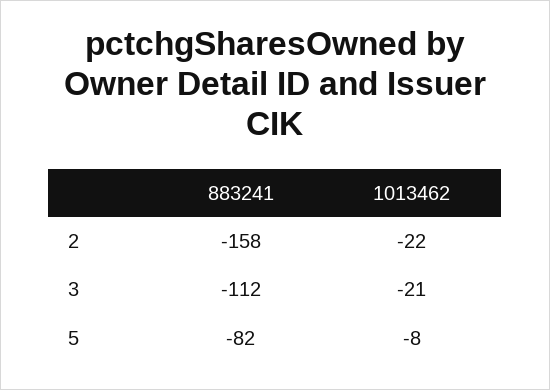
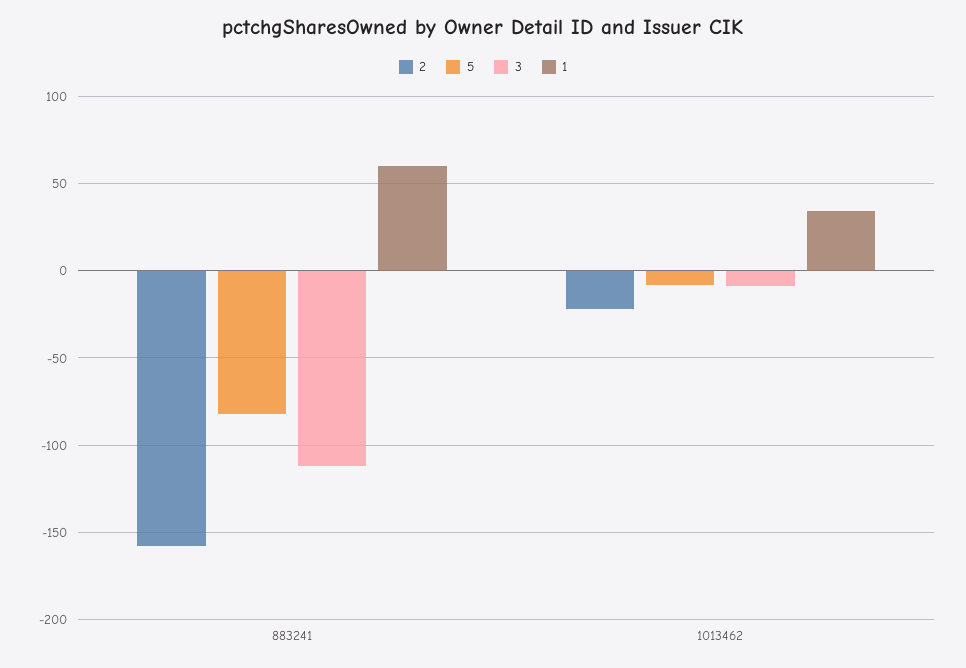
  {
    "2": {
      "883241": -158,
      "1013462": -22
    },
    "3": {
      "883241": -112,
-     "1013462": -21
+     "1013462": -10
    },
    "5": {
      "883241": -82,
      "1013462": -8
-   }
+   },
+   "1": {
+     "883241": 60,
+     "1013462": 35
+   }
  }

